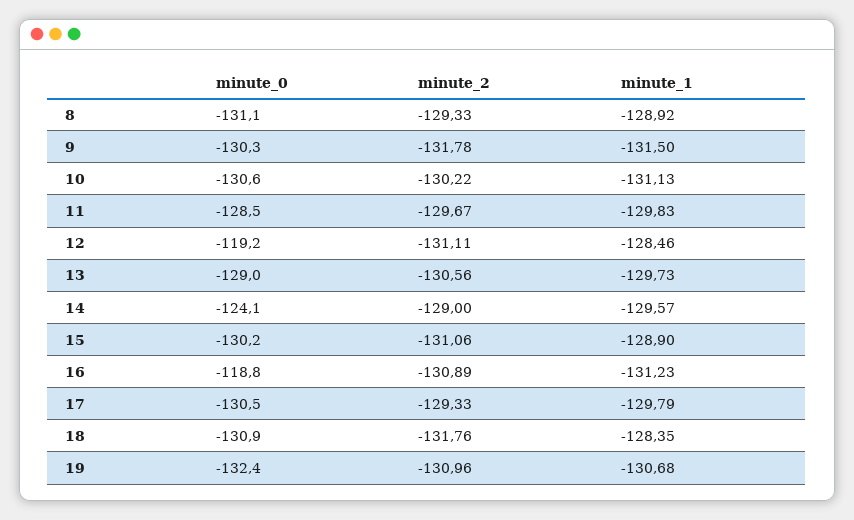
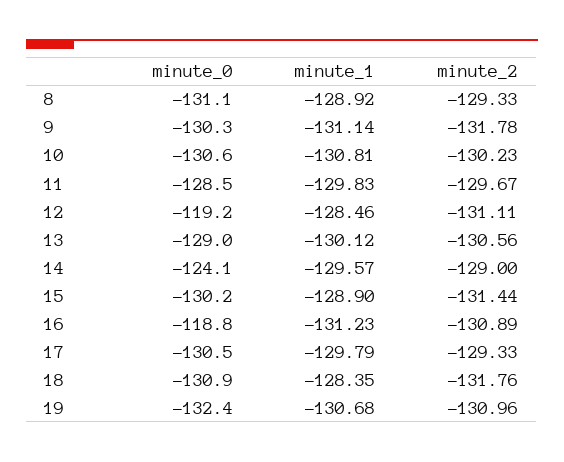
  {
    "minute_0": {
      "8": -131.1,
      "9": -130.3,
      "10": -130.6,
      "11": -128.5,
      "12": -119.2,
      "13": -129,
      "14": -124.1,
      "15": -130.2,
      "16": -118.8,
      "17": -130.5,
      "18": -130.9,
      "19": -132.4
    },
    "minute_2": {
      "8": -129.33,
      "9": -131.78,
-     "10": -130.22,
+     "10": -130.23,
      "11": -129.67,
      "12": -131.11,
      "13": -130.56,
      "14": -129,
-     "15": -131.06,
+     "15": -131.44,
      "16": -130.89,
      "17": -129.33,
      "18": -131.76,
      "19": -130.96
    },
    "minute_1": {
      "8": -128.92,
-     "9": -131.5,
+     "9": -131.14,
-     "10": -131.13,
+     "10": -130.81,
      "11": -129.83,
      "12": -128.46,
-     "13": -129.73,
+     "13": -130.12,
      "14": -129.57,
      "15": -128.9,
      "16": -131.23,
      "17": -129.79,
      "18": -128.35,
      "19": -130.68
    }
  }

